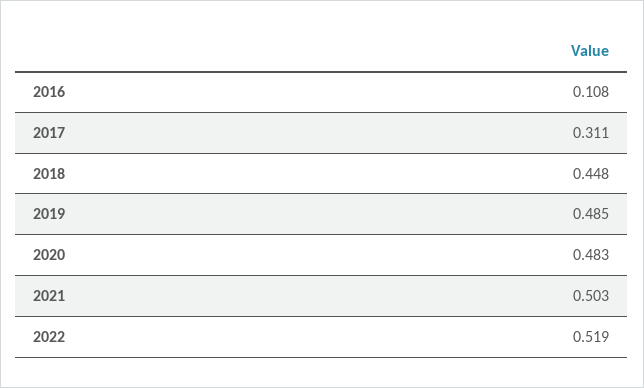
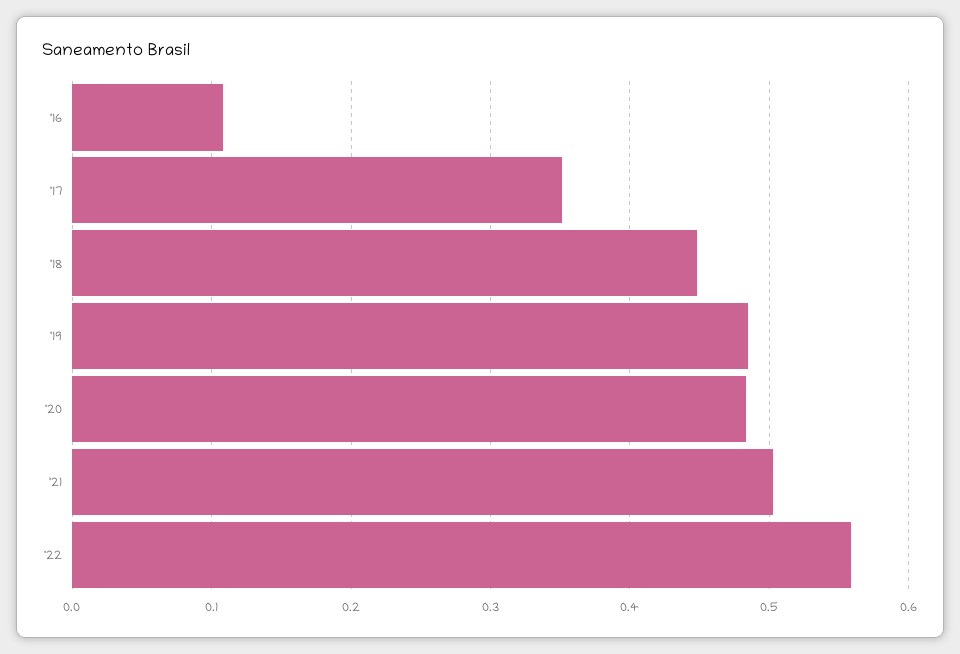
  {
    "2016": 0.108,
-   "2017": 0.311,
+   "2017": 0.35,
    "2018": 0.448,
    "2019": 0.485,
    "2020": 0.483,
    "2021": 0.503,
-   "2022": 0.519
+   "2022": 0.56
  }

